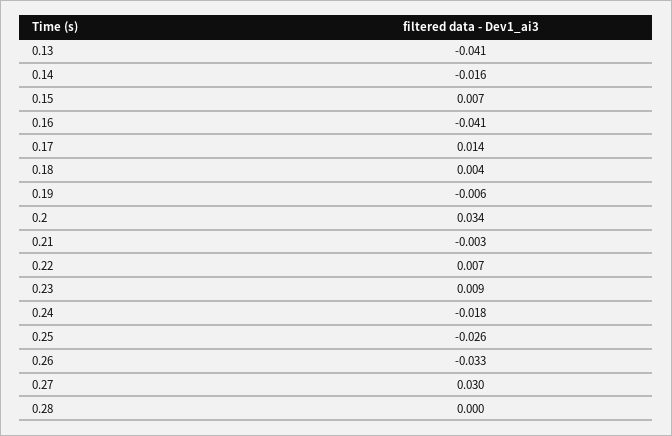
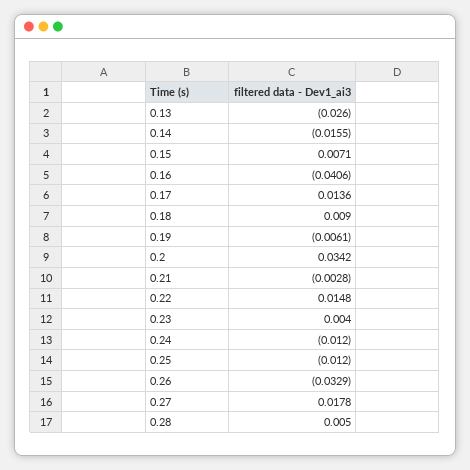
  {
-   "0.13": -0.041,
+   "0.13": -0.026,
    "0.14": -0.0155,
    "0.15": 0.0071,
    "0.16": -0.0406,
    "0.17": 0.0136,
-   "0.18": 0.004,
+   "0.18": 0.009,
    "0.19": -0.0061,
    "0.2": 0.0342,
    "0.21": -0.0028,
-   "0.22": 0.007,
+   "0.22": 0.0148,
-   "0.23": 0.009,
+   "0.23": 0.004,
-   "0.24": -0.018,
+   "0.24": -0.012,
-   "0.25": -0.026,
+   "0.25": -0.012,
    "0.26": -0.0329,
-   "0.27": 0.03,
+   "0.27": 0.0178,
-   "0.28": 0
+   "0.28": 0.005
  }

